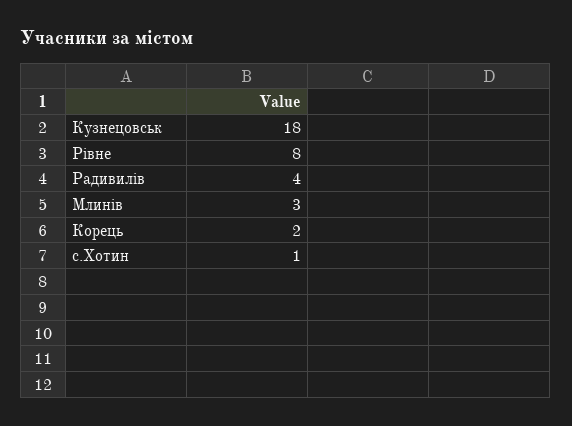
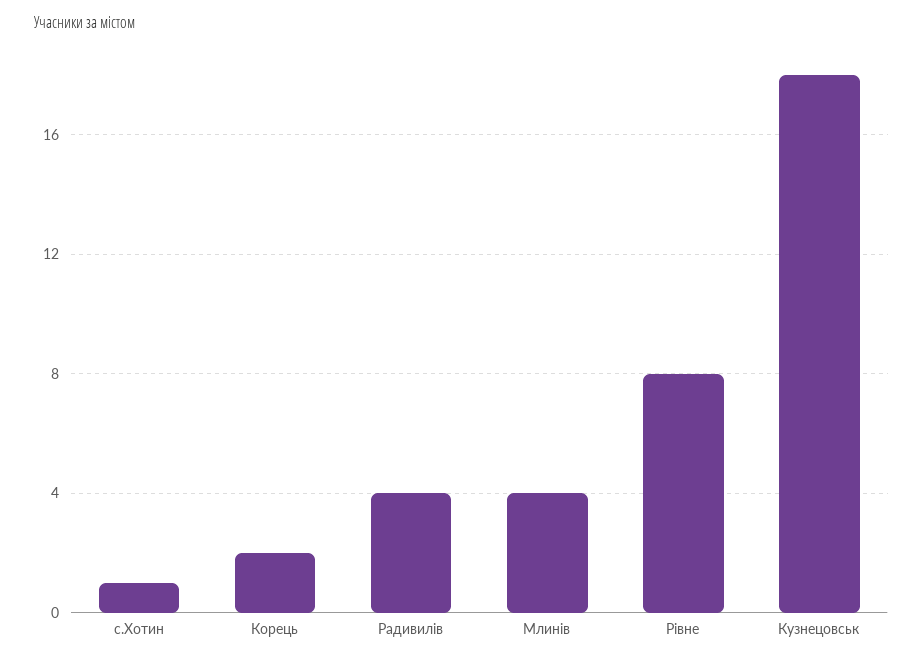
  {
    "Кузнецовськ": 18,
    "Рівне": 8,
    "Радивилів": 4,
-   "Млинів": 3,
+   "Млинів": 4,
    "Корець": 2,
    "с.Хотин": 1
  }

